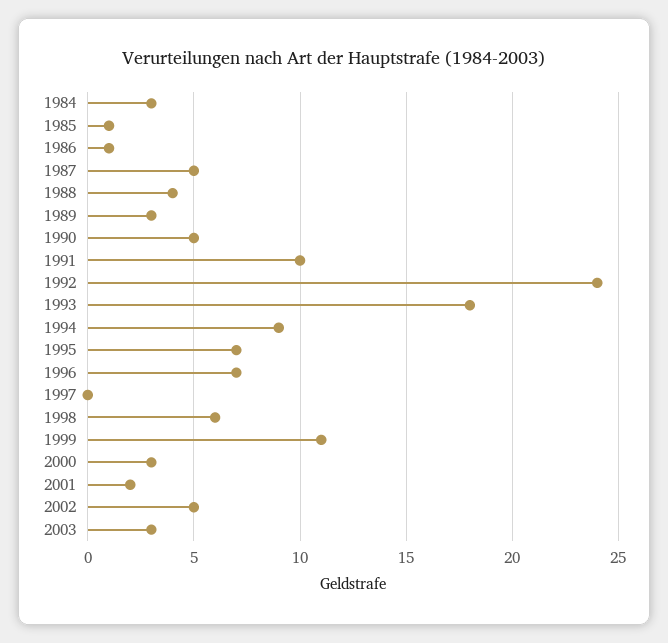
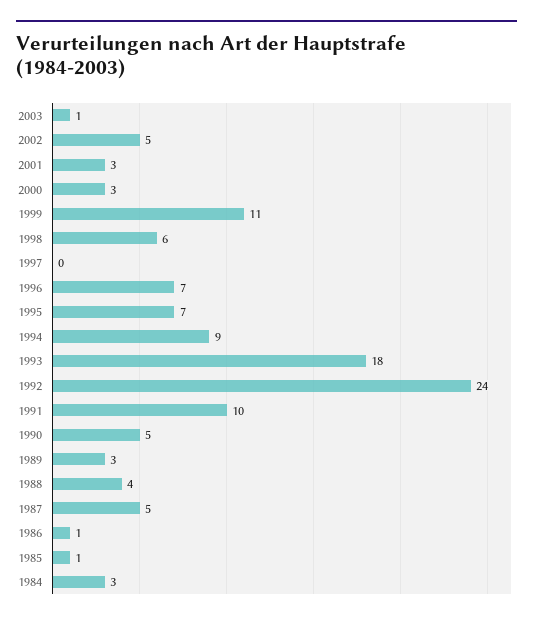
  {
    "1984": 3,
    "1985": 1,
    "1986": 1,
    "1987": 5,
    "1988": 4,
    "1989": 3,
    "1990": 5,
    "1991": 10,
    "1992": 24,
    "1993": 18,
    "1994": 9,
    "1995": 7,
    "1996": 7,
    "1997": 0,
    "1998": 6,
    "1999": 11,
    "2000": 3,
-   "2001": 2,
+   "2001": 3,
    "2002": 5,
-   "2003": 3
+   "2003": 1
  }

